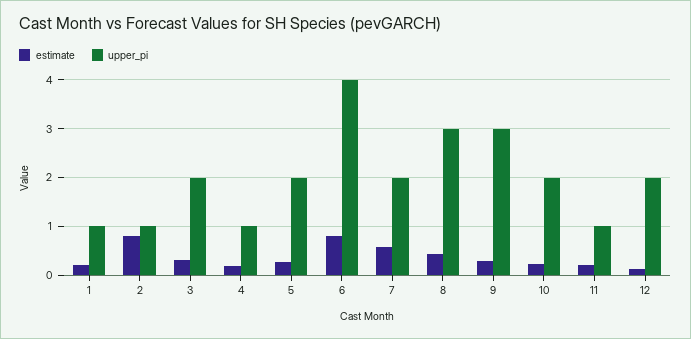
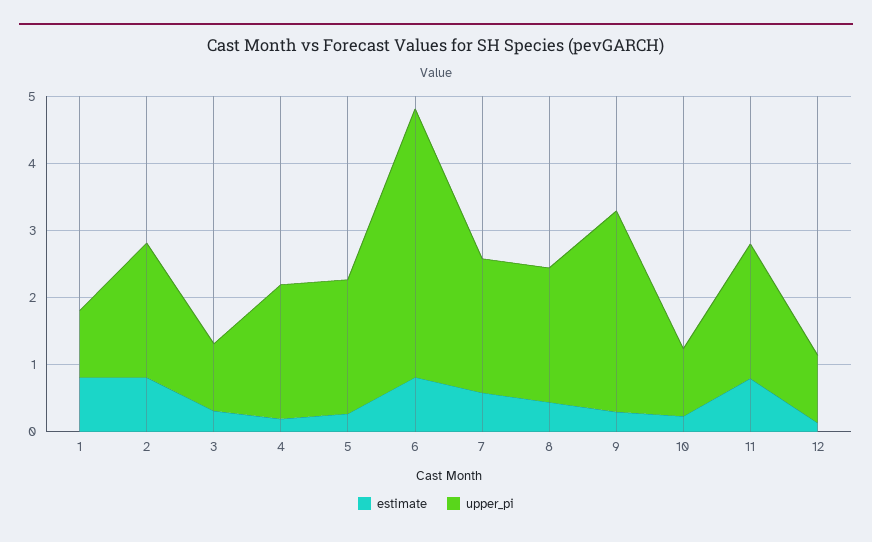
  {
    "estimate": {
-     "1": 0.2,
+     "1": 0.8,
      "2": 0.8,
      "3": 0.4,
      "4": 0.2,
      "5": 0.2,
      "6": 0.8,
      "7": 0.6,
      "8": 0.4,
      "9": 0.2,
      "10": 0.2,
-     "11": 0.2,
+     "11": 0.8,
      "12": 0.2
    },
    "upper_pi": {
      "1": 1,
-     "2": 1,
+     "2": 2,
-     "3": 2,
+     "3": 1,
-     "4": 1,
+     "4": 2,
      "5": 2,
      "6": 4,
      "7": 2,
-     "8": 3,
+     "8": 2,
      "9": 3,
-     "10": 2,
+     "10": 1,
-     "11": 1,
+     "11": 2,
-     "12": 2
+     "12": 1
    }
  }

